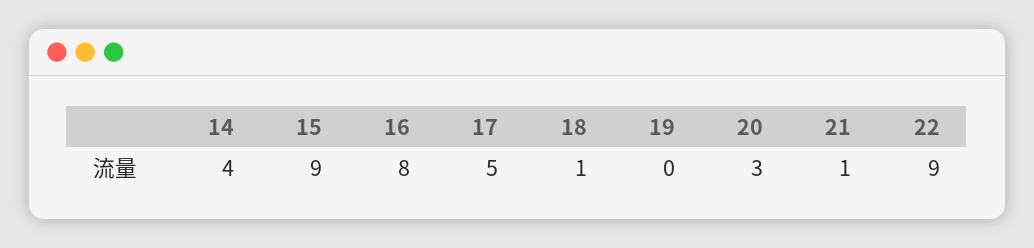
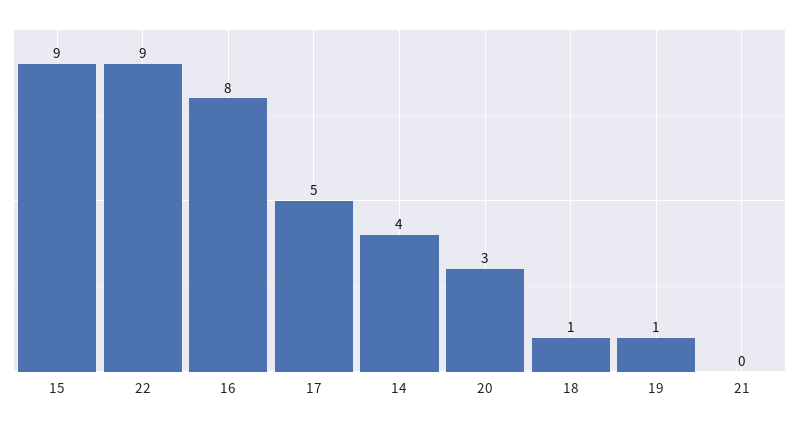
  {
    "14": 4,
    "15": 9,
    "16": 8,
    "17": 5,
    "18": 1,
-   "19": 0,
+   "19": 1,
    "20": 3,
-   "21": 1,
+   "21": 0,
    "22": 9
  }

